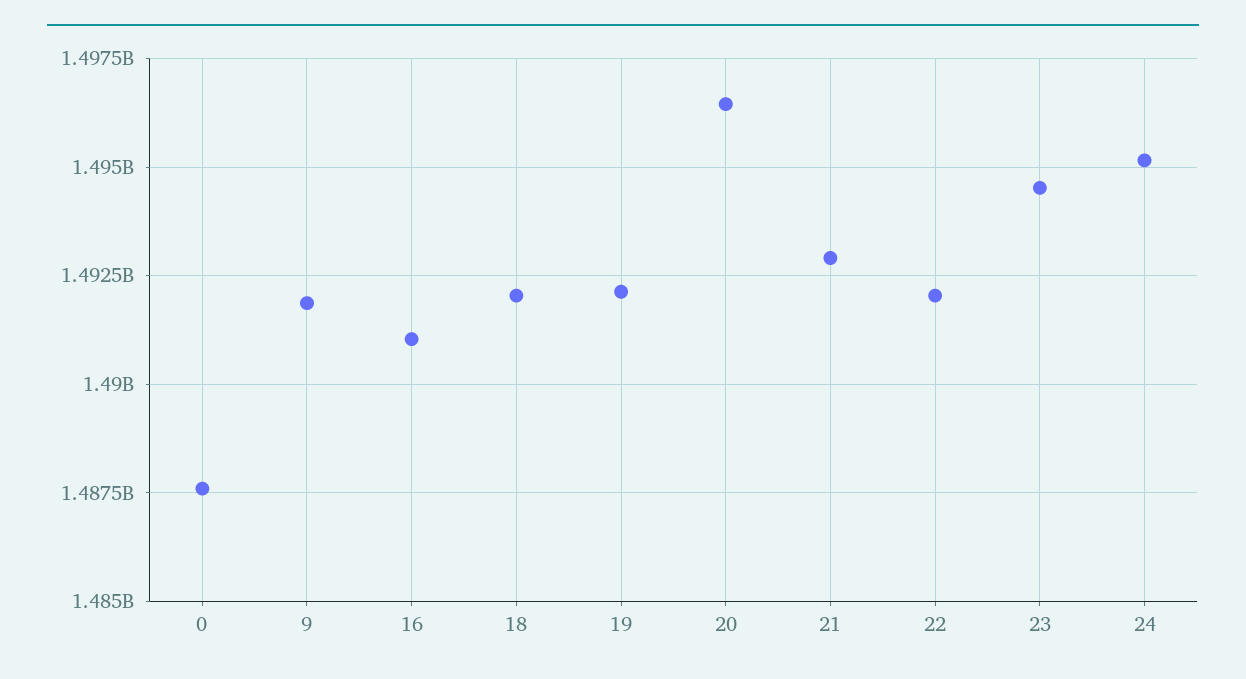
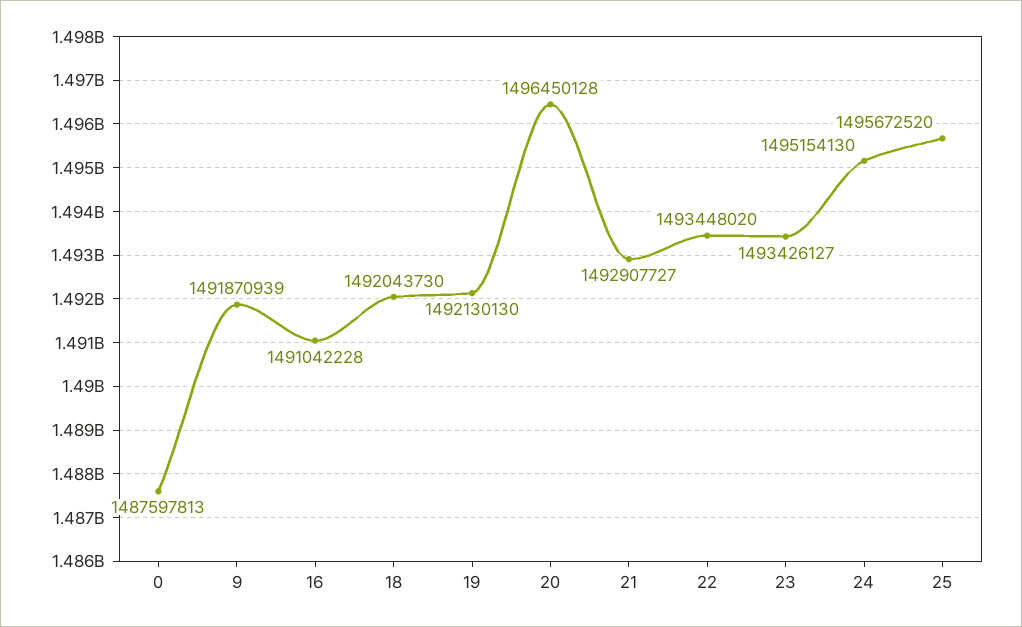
  {
    "0": 1487597813,
    "9": 1491870939,
    "16": 1491042228,
    "18": 1492043730,
    "19": 1492130130,
    "20": 1496450128,
    "21": 1492907727,
-   "22": 1492000000,
+   "22": 1493448020,
-   "23": 1494500000,
+   "23": 1493426127,
-   "24": 1495154130
+   "24": 1495154130,
+   "25": 1495672520
  }

